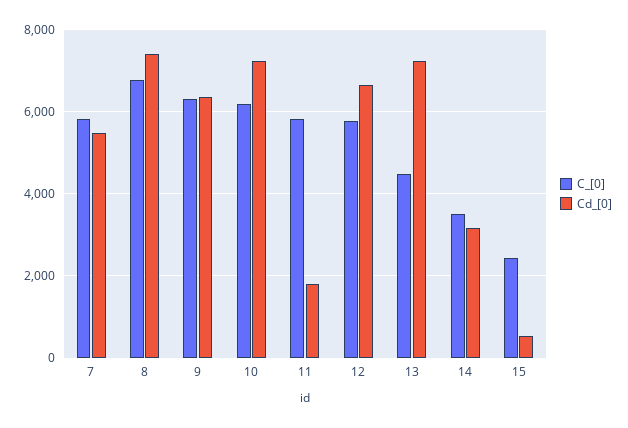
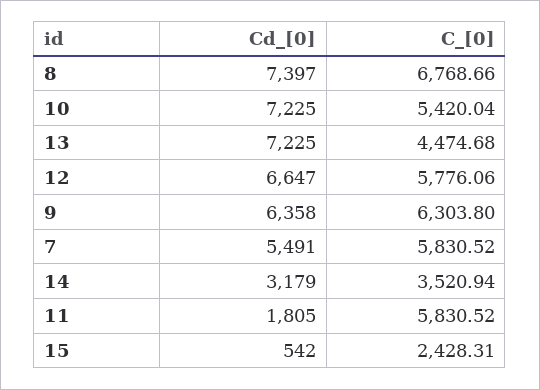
  {
    "C_[0]": {
      "7": 5830.52,
      "8": 6768.66,
      "9": 6303.8,
-     "10": 6200,
+     "10": 5420.04,
      "11": 5830.52,
      "12": 5776.06,
      "13": 4474.68,
      "14": 3520.94,
      "15": 2428.31
    },
    "Cd_[0]": {
      "7": 5491,
      "8": 7397,
      "9": 6358,
      "10": 7225,
      "11": 1805,
      "12": 6647,
      "13": 7225,
      "14": 3179,
      "15": 542
    }
  }

